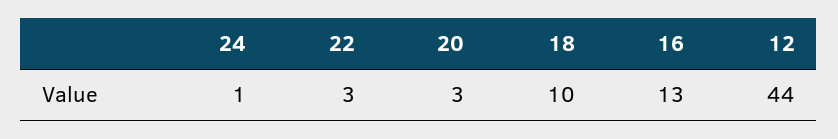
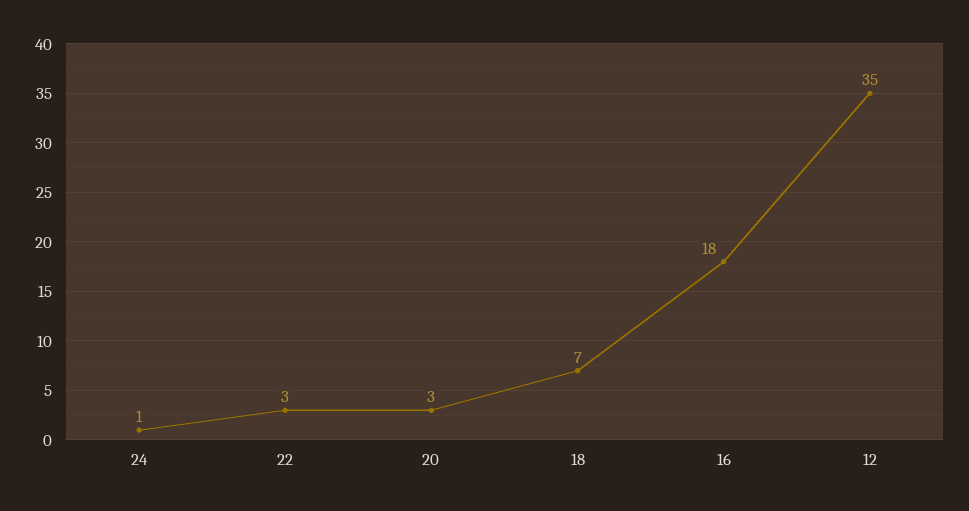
  {
    "24": 1,
    "22": 3,
    "20": 3,
-   "18": 10,
+   "18": 7,
-   "16": 13,
+   "16": 18,
-   "12": 44
+   "12": 35
  }

